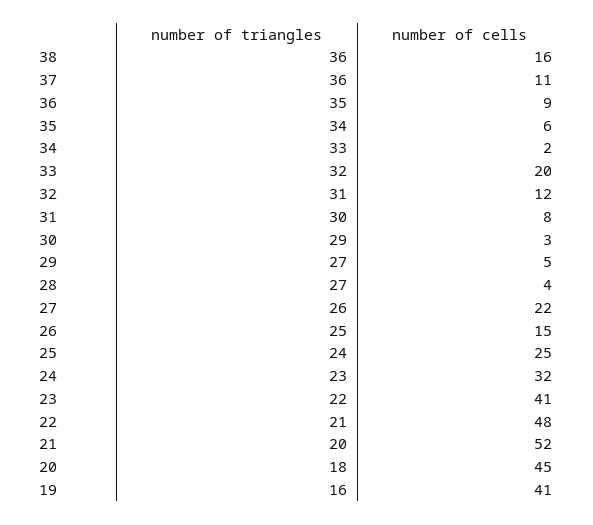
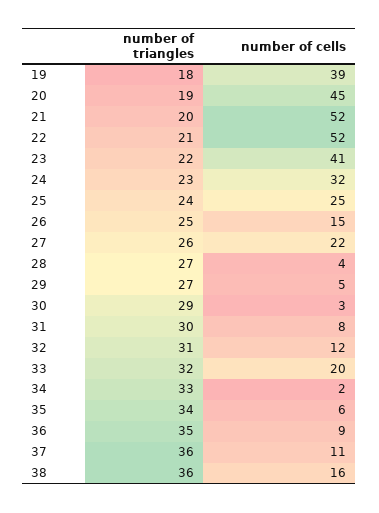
  {
    "number of triangles": {
      "38": 36,
      "37": 36,
      "36": 35,
      "35": 34,
      "34": 33,
      "33": 32,
      "32": 31,
      "31": 30,
      "30": 29,
      "29": 27,
      "28": 27,
      "27": 26,
      "26": 25,
      "25": 24,
      "24": 23,
      "23": 22,
      "22": 21,
      "21": 20,
-     "20": 18,
+     "20": 19,
-     "19": 16
+     "19": 18
    },
    "number of cells": {
      "38": 16,
      "37": 11,
      "36": 9,
      "35": 6,
      "34": 2,
      "33": 20,
      "32": 12,
      "31": 8,
      "30": 3,
      "29": 5,
      "28": 4,
      "27": 22,
      "26": 15,
      "25": 25,
      "24": 32,
      "23": 41,
-     "22": 48,
+     "22": 52,
      "21": 52,
      "20": 45,
-     "19": 41
+     "19": 39
    }
  }

